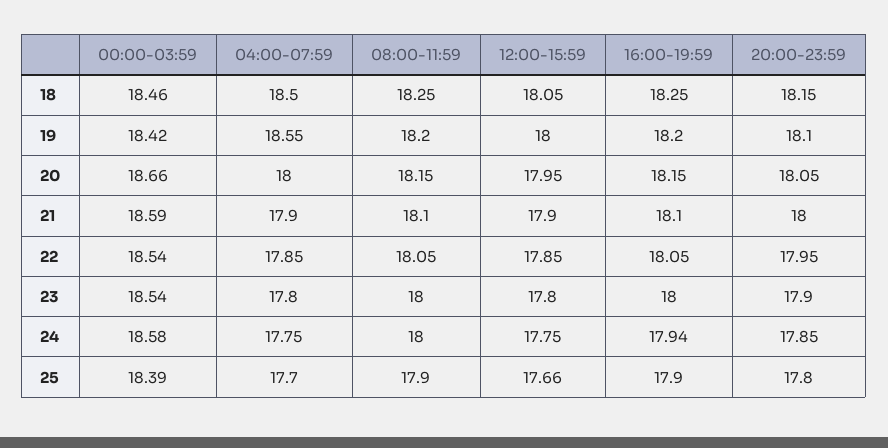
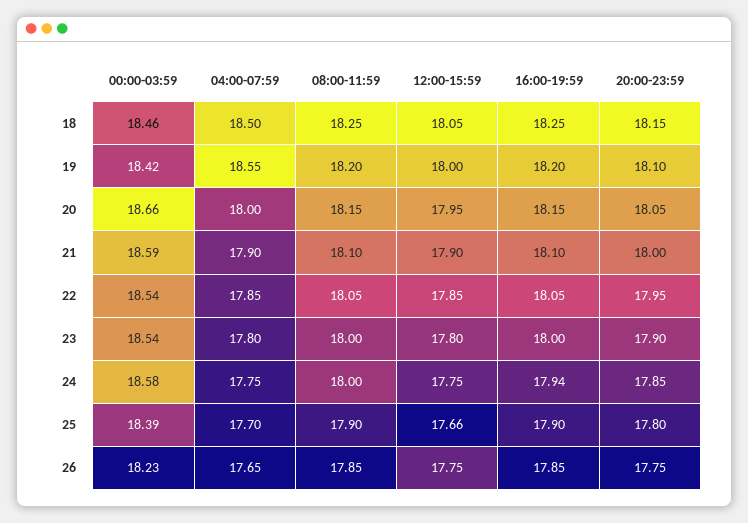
  {
    "00:00-03:59": {
      "18": 18.46,
      "19": 18.42,
      "20": 18.66,
      "21": 18.59,
      "22": 18.54,
      "23": 18.54,
      "24": 18.58,
-     "25": 18.39
+     "25": 18.39,
+     "26": 18.23
    },
    "04:00-07:59": {
      "18": 18.5,
      "19": 18.55,
      "20": 18,
      "21": 17.9,
      "22": 17.85,
      "23": 17.8,
      "24": 17.75,
-     "25": 17.7
+     "25": 17.7,
+     "26": 17.65
    },
    "08:00-11:59": {
      "18": 18.25,
      "19": 18.2,
      "20": 18.15,
      "21": 18.1,
      "22": 18.05,
      "23": 18,
      "24": 18,
-     "25": 17.9
+     "25": 17.9,
+     "26": 17.85
    },
    "12:00-15:59": {
      "18": 18.05,
      "19": 18,
      "20": 17.95,
      "21": 17.9,
      "22": 17.85,
      "23": 17.8,
      "24": 17.75,
-     "25": 17.66
+     "25": 17.66,
+     "26": 17.75
    },
    "16:00-19:59": {
      "18": 18.25,
      "19": 18.2,
      "20": 18.15,
      "21": 18.1,
      "22": 18.05,
      "23": 18,
      "24": 17.94,
-     "25": 17.9
+     "25": 17.9,
+     "26": 17.85
    },
    "20:00-23:59": {
      "18": 18.15,
      "19": 18.1,
      "20": 18.05,
      "21": 18,
      "22": 17.95,
      "23": 17.9,
      "24": 17.85,
-     "25": 17.8
+     "25": 17.8,
+     "26": 17.75
    }
  }

